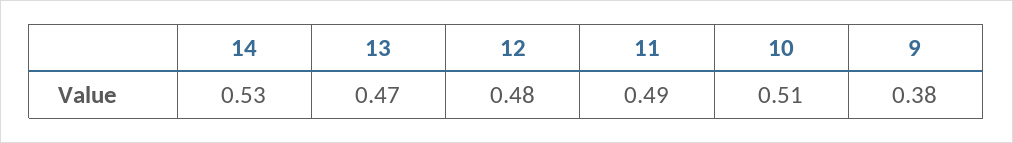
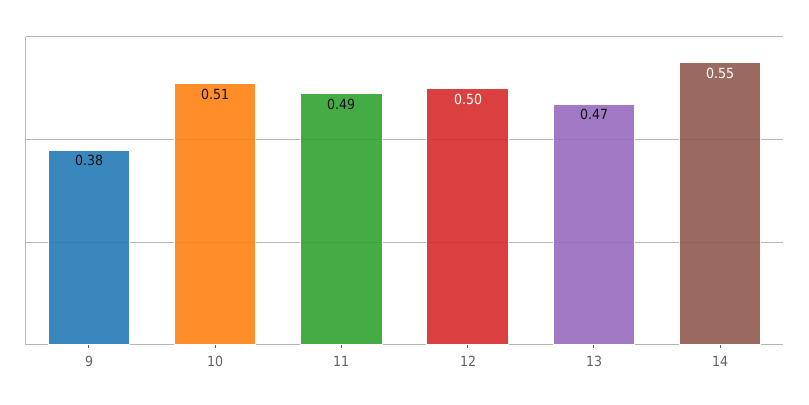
  {
-   "14": 0.53,
+   "14": 0.55,
    "13": 0.47,
-   "12": 0.48,
+   "12": 0.5,
    "11": 0.49,
    "10": 0.51,
    "9": 0.38
  }

